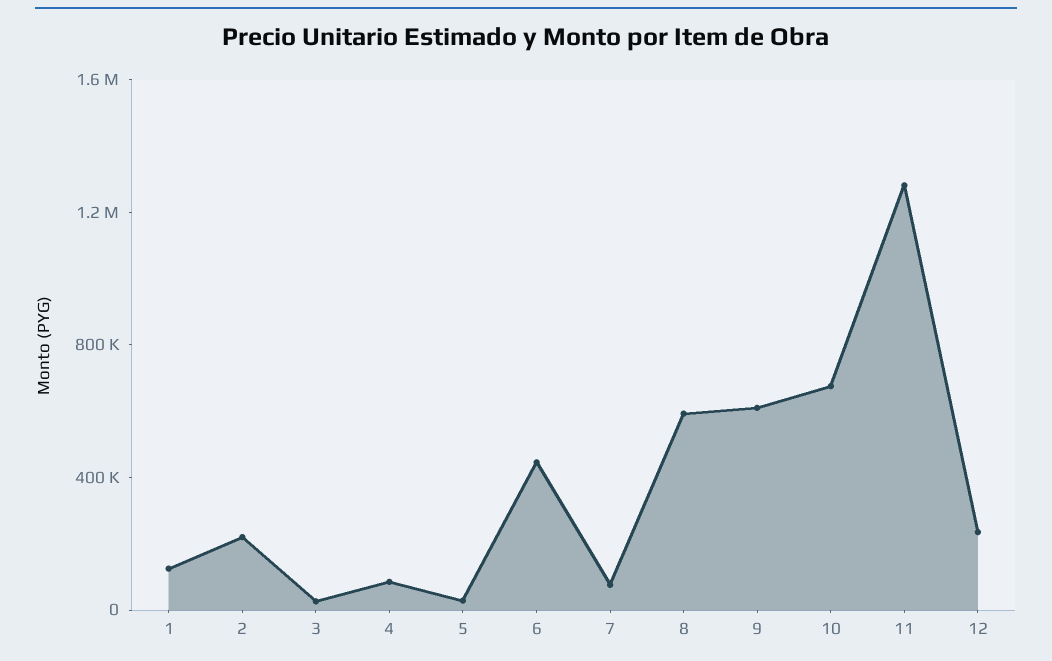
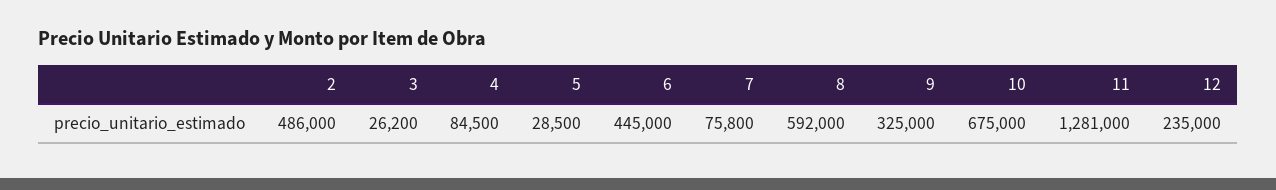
  {
-   "1": 100000,
-   "2": 200000,
+   "2": 486000,
    "3": 26200,
    "4": 84500,
    "5": 28500,
    "6": 445000,
    "7": 75800,
    "8": 592000,
-   "9": 600000,
+   "9": 325000,
    "10": 675000,
    "11": 1281000,
    "12": 235000
  }

